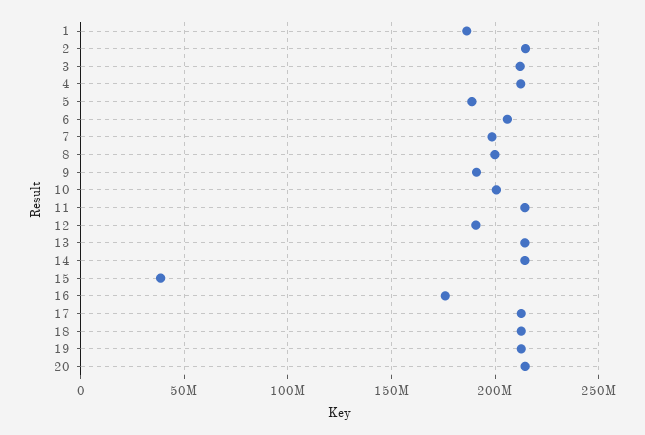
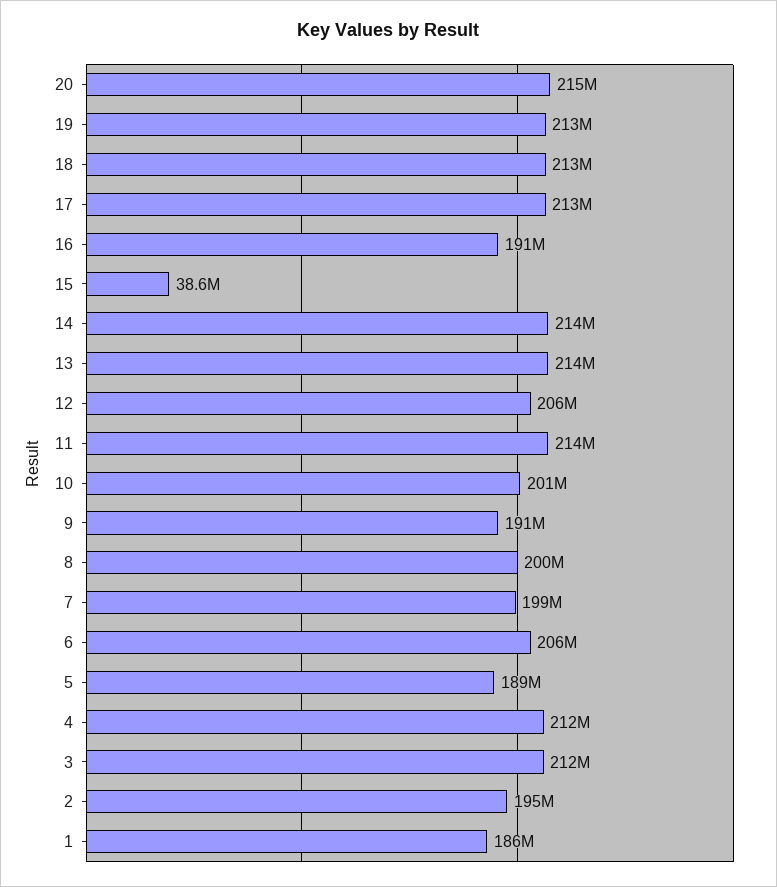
  {
    "1": 186000000,
-   "2": 215000000,
+   "2": 195000000,
    "3": 212000000,
    "4": 212000000,
    "5": 189000000,
    "6": 206000000,
    "7": 199000000,
    "8": 200000000,
    "9": 191000000,
    "10": 201000000,
    "11": 214000000,
-   "12": 190000000,
+   "12": 206000000,
    "13": 214000000,
    "14": 214000000,
    "15": 38600000,
-   "16": 175000000,
+   "16": 191000000,
    "17": 213000000,
    "18": 213000000,
    "19": 213000000,
    "20": 215000000
  }

